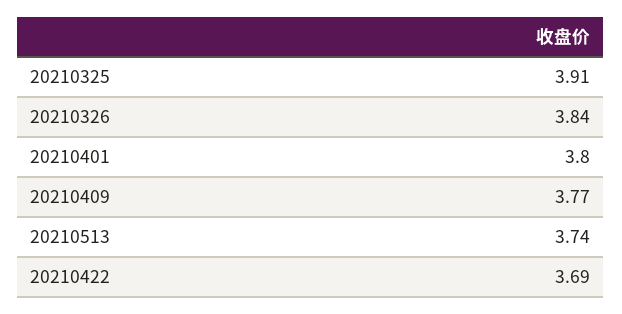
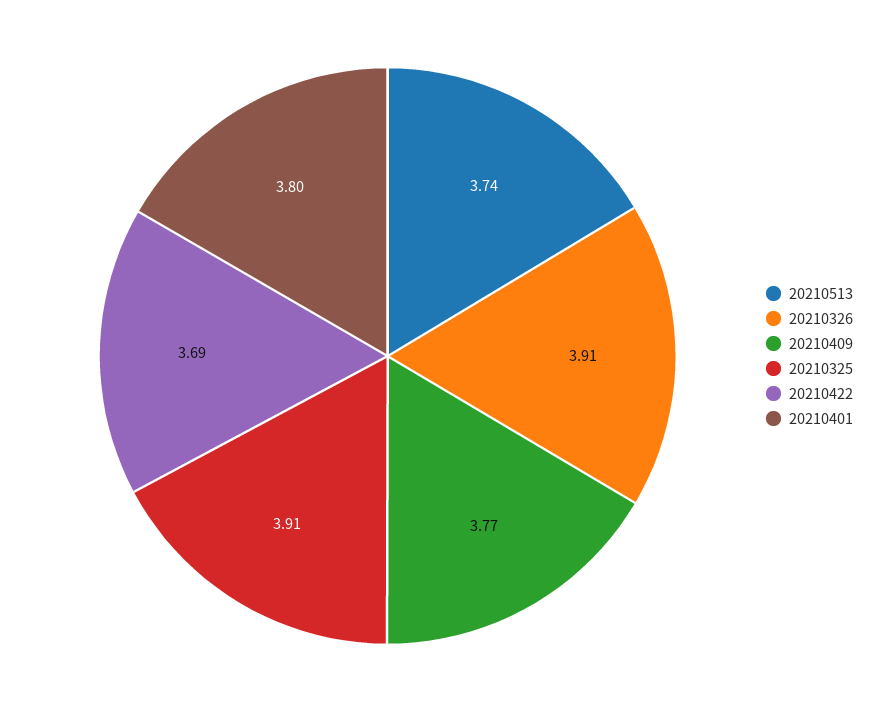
  {
    "20210325": 3.91,
-   "20210326": 3.84,
+   "20210326": 3.91,
    "20210401": 3.8,
    "20210409": 3.77,
    "20210513": 3.74,
    "20210422": 3.69
  }

